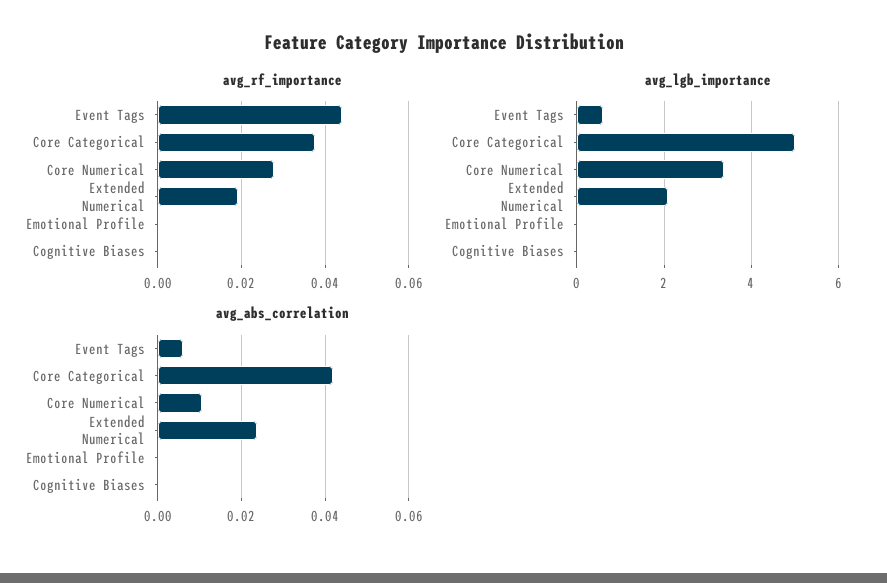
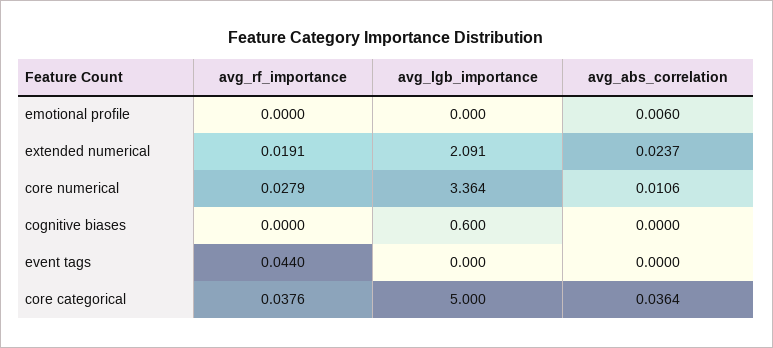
  {
    "avg_rf_importance": {
      "Event Tags": 0.044,
      "Core Categorical": 0.0376,
      "Core Numerical": 0.0279,
      "Extended Numerical": 0.0191,
      "Emotional Profile": 0,
      "Cognitive Biases": 0
    },
    "avg_lgb_importance": {
-     "Event Tags": 0.6,
+     "Event Tags": 0,
      "Core Categorical": 5,
      "Core Numerical": 3.364,
      "Extended Numerical": 2.091,
      "Emotional Profile": 0,
-     "Cognitive Biases": 0
+     "Cognitive Biases": 0.6
    },
    "avg_abs_correlation": {
-     "Event Tags": 0.006,
+     "Event Tags": 0,
-     "Core Categorical": 0.042,
+     "Core Categorical": 0.0364,
      "Core Numerical": 0.0106,
      "Extended Numerical": 0.0237,
-     "Emotional Profile": 0,
+     "Emotional Profile": 0.006,
      "Cognitive Biases": 0
    }
  }

